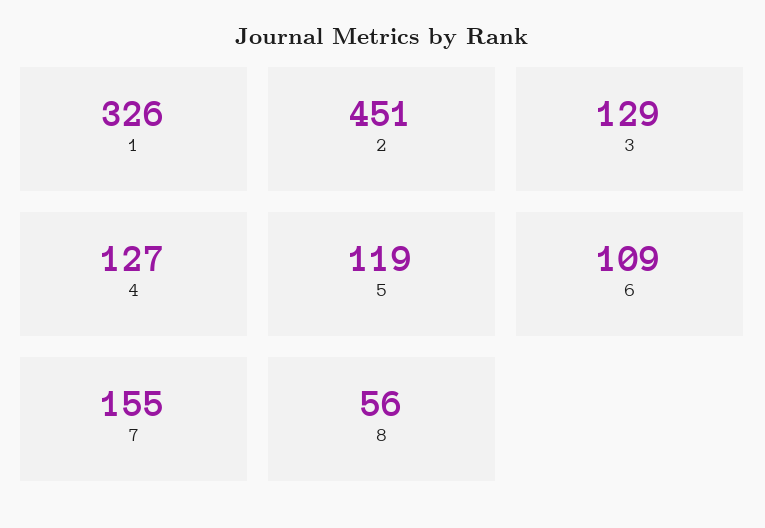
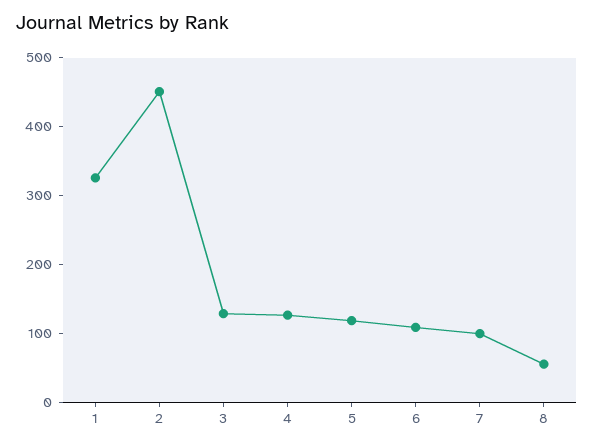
  {
    "1": 326,
    "2": 451,
    "3": 129,
    "4": 127,
    "5": 119,
    "6": 109,
-   "7": 155,
+   "7": 100,
    "8": 56
  }

